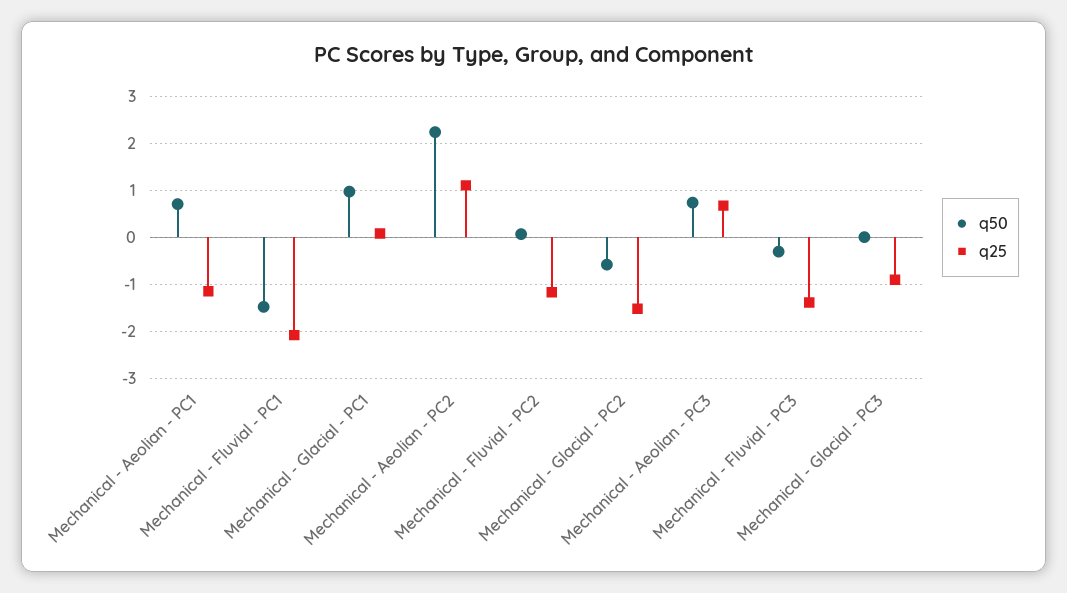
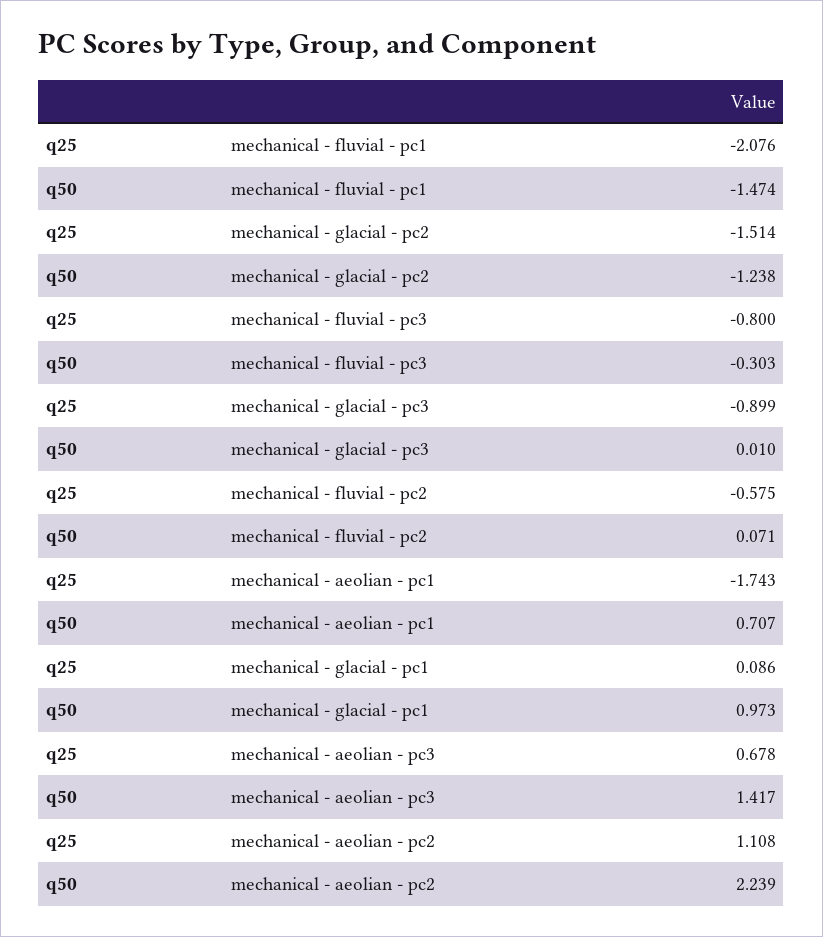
  {
    "q50": {
      "Mechanical - Aeolian - PC1": 0.707,
      "Mechanical - Fluvial - PC1": -1.474,
      "Mechanical - Glacial - PC1": 0.973,
      "Mechanical - Aeolian - PC2": 2.239,
      "Mechanical - Fluvial - PC2": 0.071,
-     "Mechanical - Glacial - PC2": -0.6,
+     "Mechanical - Glacial - PC2": -1.238,
-     "Mechanical - Aeolian - PC3": 0.8,
+     "Mechanical - Aeolian - PC3": 1.417,
      "Mechanical - Fluvial - PC3": -0.303,
      "Mechanical - Glacial - PC3": 0.01
    },
    "q25": {
-     "Mechanical - Aeolian - PC1": -1.2,
+     "Mechanical - Aeolian - PC1": -1.743,
      "Mechanical - Fluvial - PC1": -2.076,
      "Mechanical - Glacial - PC1": 0.086,
      "Mechanical - Aeolian - PC2": 1.108,
-     "Mechanical - Fluvial - PC2": -1.2,
+     "Mechanical - Fluvial - PC2": -0.575,
      "Mechanical - Glacial - PC2": -1.514,
      "Mechanical - Aeolian - PC3": 0.678,
-     "Mechanical - Fluvial - PC3": -1.4,
+     "Mechanical - Fluvial - PC3": -0.8,
      "Mechanical - Glacial - PC3": -0.899
    }
  }

